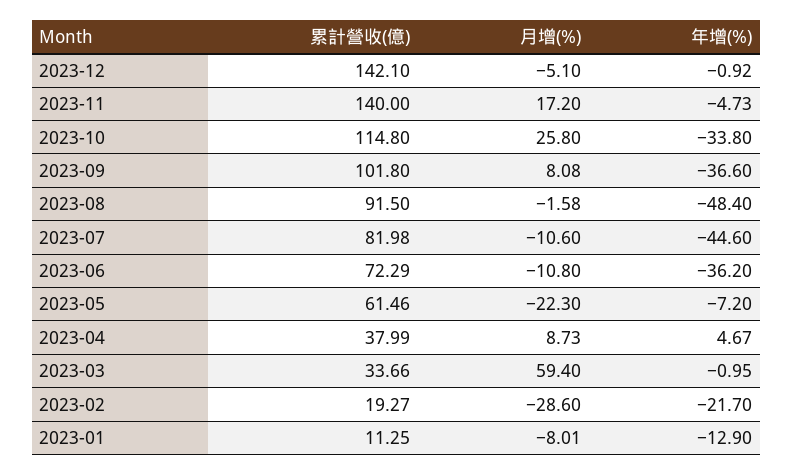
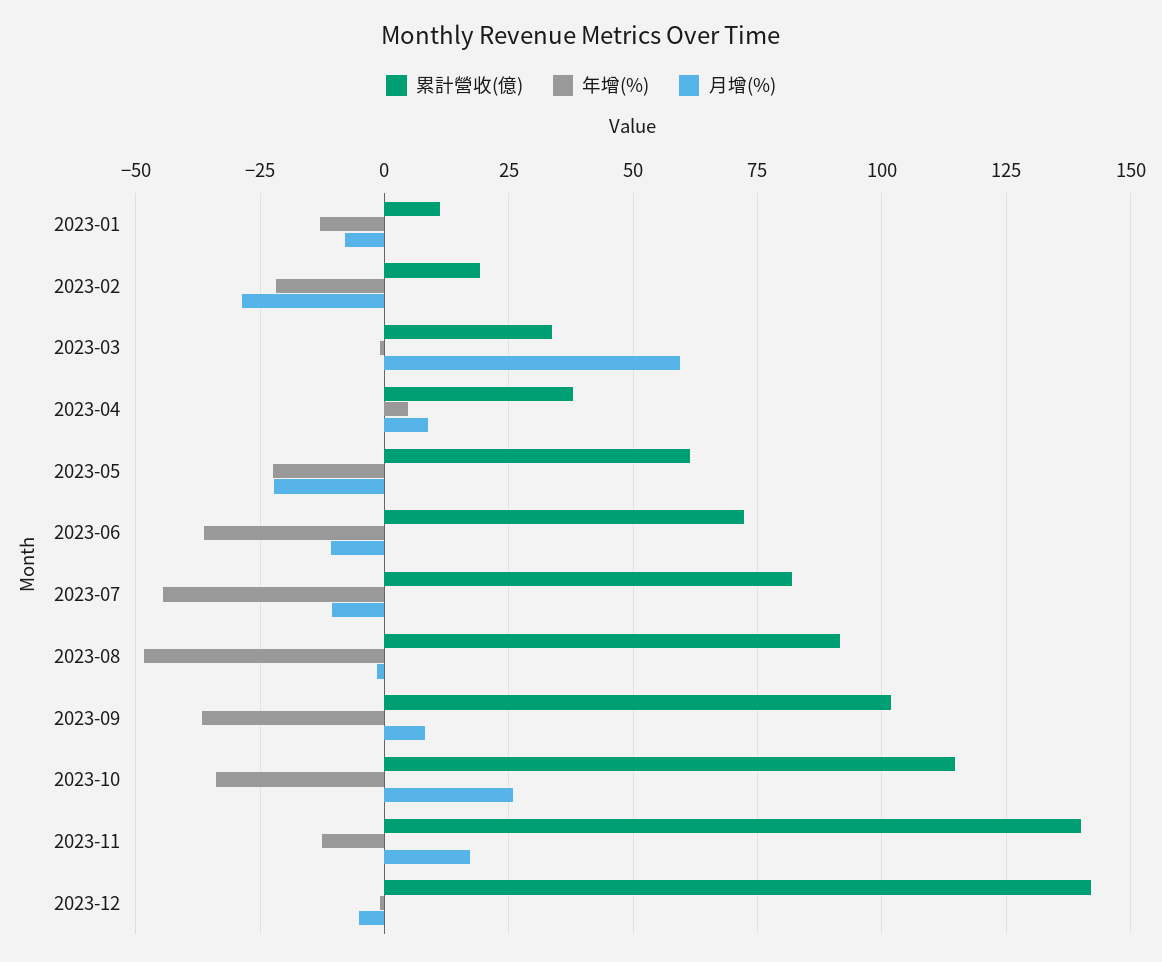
  {
    "累計營收(億)": {
      "2023-12": 142.1,
      "2023-11": 140,
      "2023-10": 114.8,
      "2023-09": 101.8,
      "2023-08": 91.5,
      "2023-07": 81.98,
      "2023-06": 72.29,
      "2023-05": 61.46,
      "2023-04": 37.99,
      "2023-03": 33.66,
      "2023-02": 19.27,
      "2023-01": 11.25
    },
    "月增(%)": {
      "2023-12": -5.1,
      "2023-11": 17.2,
      "2023-10": 25.8,
      "2023-09": 8.08,
      "2023-08": -1.58,
      "2023-07": -10.6,
      "2023-06": -10.8,
      "2023-05": -22.3,
      "2023-04": 8.73,
      "2023-03": 59.4,
      "2023-02": -28.6,
      "2023-01": -8.01
    },
    "年增(%)": {
      "2023-12": -0.92,
-     "2023-11": -4.73,
+     "2023-11": -12.5,
      "2023-10": -33.8,
      "2023-09": -36.6,
      "2023-08": -48.4,
      "2023-07": -44.6,
      "2023-06": -36.2,
-     "2023-05": -7.2,
+     "2023-05": -22.5,
      "2023-04": 4.67,
      "2023-03": -0.95,
      "2023-02": -21.7,
      "2023-01": -12.9
    }
  }

